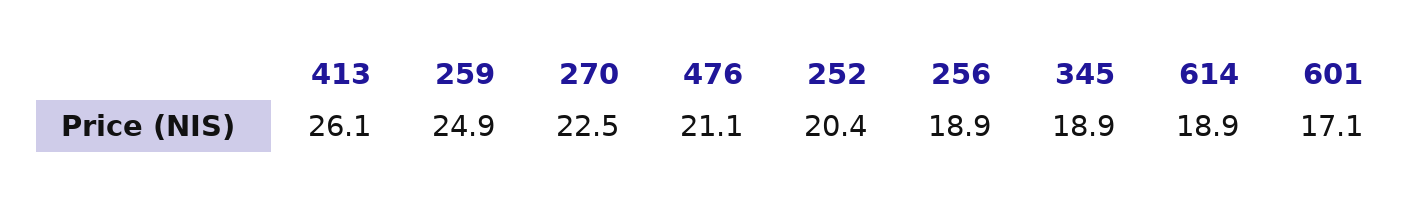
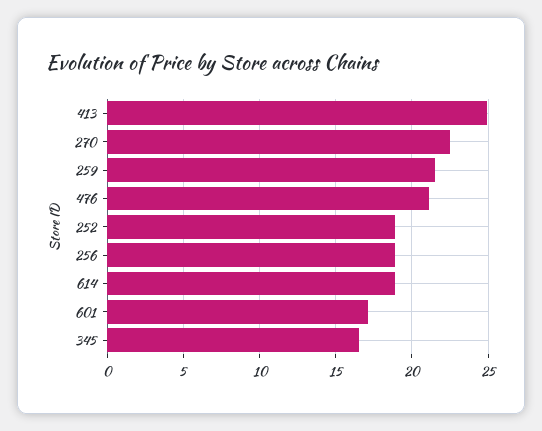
  {
-   "413": 26.1,
+   "413": 25,
-   "259": 24.9,
+   "259": 21.5,
    "270": 22.5,
    "476": 21.1,
-   "252": 20.4,
+   "252": 19,
    "256": 18.9,
-   "345": 18.9,
+   "345": 16.5,
    "614": 18.9,
    "601": 17.1
  }

